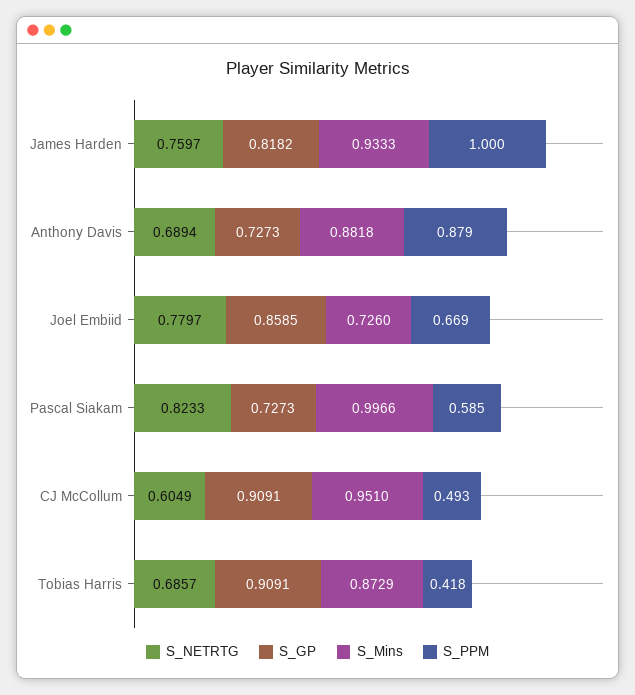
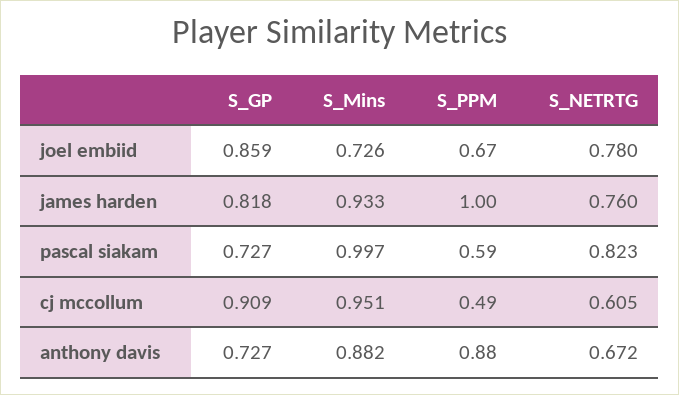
  {
    "S_NETRTG": {
      "James Harden": 0.7597,
-     "Anthony Davis": 0.6894,
+     "Anthony Davis": 0.672,
      "Joel Embiid": 0.7797,
      "Pascal Siakam": 0.8233,
-     "CJ McCollum": 0.6049,
+     "CJ McCollum": 0.6049
-     "Tobias Harris": 0.6857
    },
    "S_GP": {
      "James Harden": 0.8182,
      "Anthony Davis": 0.7273,
      "Joel Embiid": 0.8585,
      "Pascal Siakam": 0.7273,
-     "CJ McCollum": 0.9091,
+     "CJ McCollum": 0.9091
-     "Tobias Harris": 0.9091
    },
    "S_Mins": {
      "James Harden": 0.9333,
      "Anthony Davis": 0.8818,
      "Joel Embiid": 0.726,
      "Pascal Siakam": 0.9966,
-     "CJ McCollum": 0.951,
+     "CJ McCollum": 0.951
-     "Tobias Harris": 0.8729
    },
    "S_PPM": {
      "James Harden": 1,
      "Anthony Davis": 0.879,
      "Joel Embiid": 0.669,
      "Pascal Siakam": 0.585,
-     "CJ McCollum": 0.493,
+     "CJ McCollum": 0.493
-     "Tobias Harris": 0.418
    }
  }

